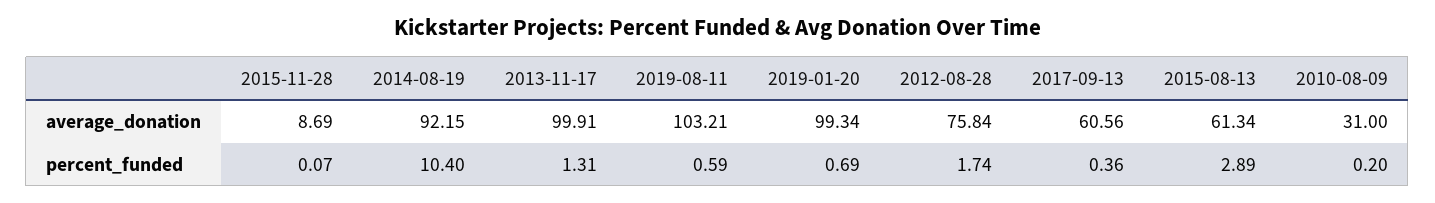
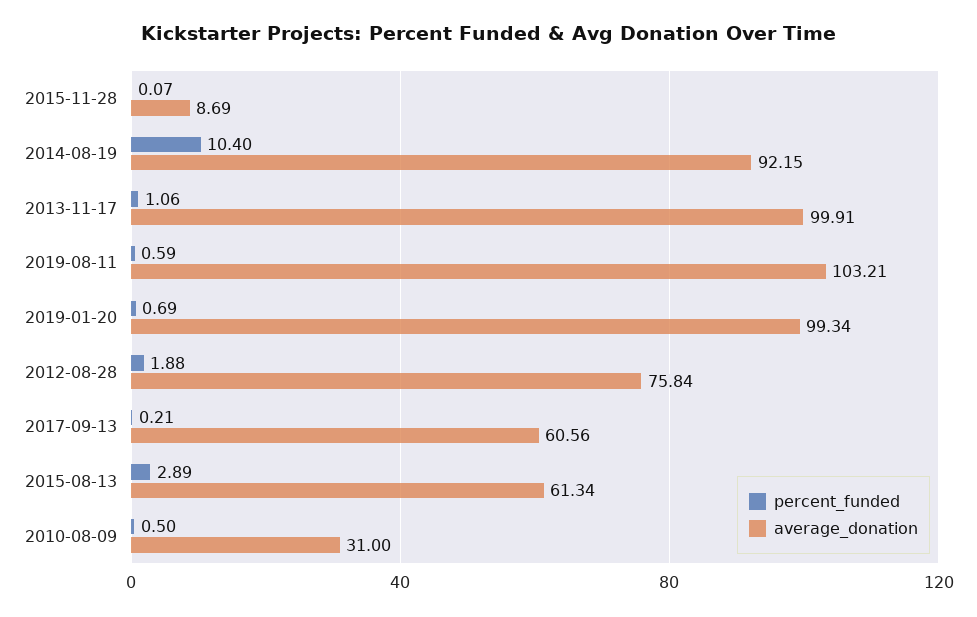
  {
    "average_donation": {
      "2015-11-28": 8.69,
      "2014-08-19": 92.15,
      "2013-11-17": 99.91,
      "2019-08-11": 103.21,
      "2019-01-20": 99.34,
      "2012-08-28": 75.84,
      "2017-09-13": 60.56,
      "2015-08-13": 61.34,
      "2010-08-09": 31
    },
    "percent_funded": {
      "2015-11-28": 0.07,
      "2014-08-19": 10.4,
-     "2013-11-17": 1.31,
+     "2013-11-17": 1.06,
      "2019-08-11": 0.59,
      "2019-01-20": 0.69,
-     "2012-08-28": 1.74,
+     "2012-08-28": 1.88,
-     "2017-09-13": 0.36,
+     "2017-09-13": 0.21,
      "2015-08-13": 2.89,
-     "2010-08-09": 0.2
+     "2010-08-09": 0.5
    }
  }

